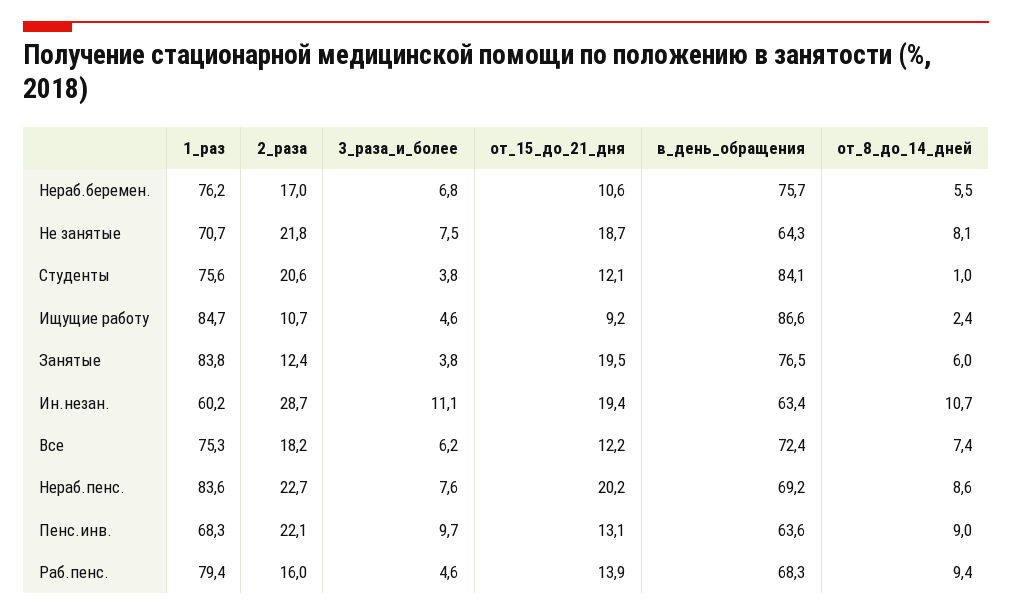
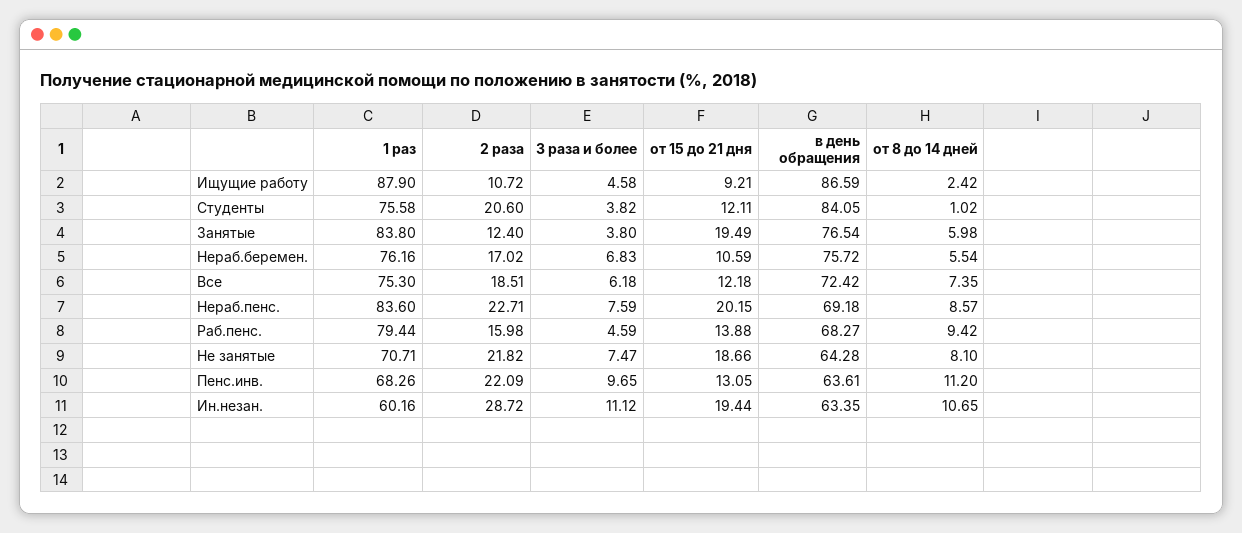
  {
    "1_раз": {
      "Нераб.беремен.": 76.16,
      "Не занятые": 70.71,
      "Студенты": 75.58,
-     "Ищущие работу": 84.7,
+     "Ищущие работу": 87.9,
      "Занятые": 83.8,
      "Ин.незан.": 60.16,
      "Все": 75.3,
      "Нераб.пенс.": 83.6,
      "Пенс.инв.": 68.26,
      "Раб.пенс.": 79.44
    },
    "2_раза": {
      "Нераб.беремен.": 17.02,
      "Не занятые": 21.82,
      "Студенты": 20.6,
      "Ищущие работу": 10.72,
      "Занятые": 12.4,
      "Ин.незан.": 28.72,
-     "Все": 18.2,
+     "Все": 18.51,
      "Нераб.пенс.": 22.71,
      "Пенс.инв.": 22.09,
      "Раб.пенс.": 15.98
    },
    "3_раза_и_более": {
      "Нераб.беремен.": 6.83,
      "Не занятые": 7.47,
      "Студенты": 3.82,
      "Ищущие работу": 4.58,
      "Занятые": 3.8,
      "Ин.незан.": 11.12,
      "Все": 6.18,
      "Нераб.пенс.": 7.59,
      "Пенс.инв.": 9.65,
      "Раб.пенс.": 4.59
    },
    "от_15_до_21_дня": {
      "Нераб.беремен.": 10.59,
      "Не занятые": 18.66,
      "Студенты": 12.11,
      "Ищущие работу": 9.21,
      "Занятые": 19.49,
      "Ин.незан.": 19.44,
      "Все": 12.18,
      "Нераб.пенс.": 20.15,
      "Пенс.инв.": 13.05,
      "Раб.пенс.": 13.88
    },
    "в_день_обращения": {
      "Нераб.беремен.": 75.72,
      "Не занятые": 64.28,
      "Студенты": 84.05,
      "Ищущие работу": 86.59,
      "Занятые": 76.54,
      "Ин.незан.": 63.35,
      "Все": 72.42,
      "Нераб.пенс.": 69.18,
      "Пенс.инв.": 63.61,
      "Раб.пенс.": 68.27
    },
    "от_8_до_14_дней": {
      "Нераб.беремен.": 5.54,
      "Не занятые": 8.1,
      "Студенты": 1.02,
      "Ищущие работу": 2.42,
      "Занятые": 5.98,
      "Ин.незан.": 10.65,
      "Все": 7.35,
      "Нераб.пенс.": 8.57,
-     "Пенс.инв.": 9,
+     "Пенс.инв.": 11.2,
      "Раб.пенс.": 9.42
    }
  }

